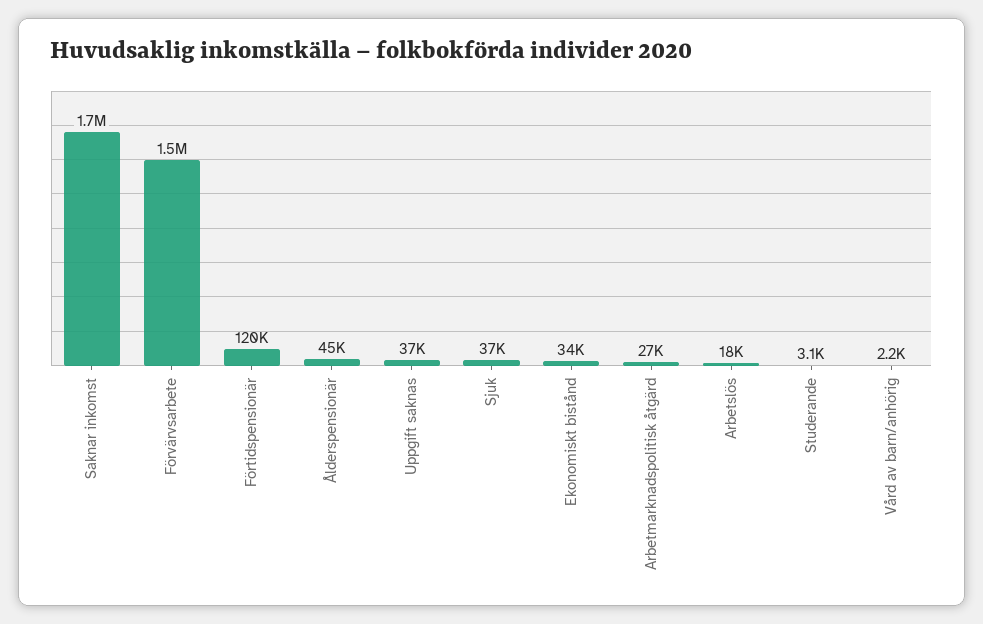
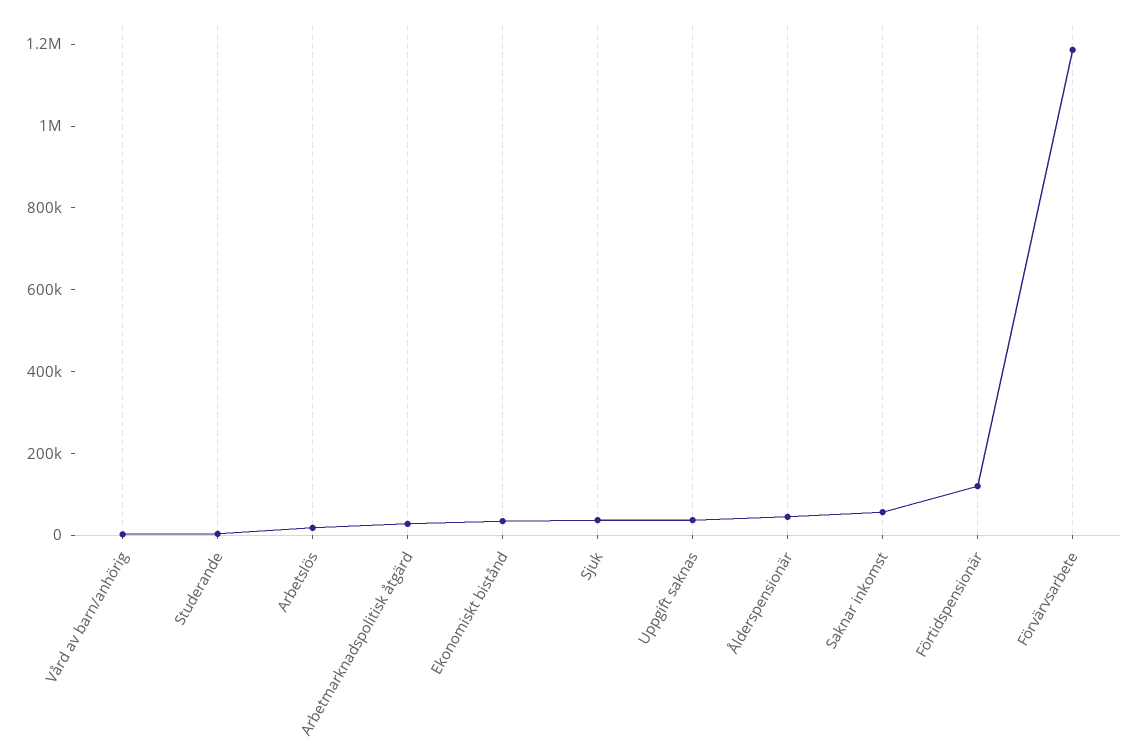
  {
-   "Saknar inkomst": 1700000,
+   "Saknar inkomst": 50000,
-   "Förvärvsarbete": 1500000,
+   "Förvärvsarbete": 1200000,
    "Förtidspensionär": 120000,
    "Ålderspensionär": 45000,
    "Uppgift saknas": 37000,
    "Sjuk": 37000,
    "Ekonomiskt bistånd": 34000,
    "Arbetmarknadspolitisk åtgärd": 27000,
    "Arbetslös": 18000,
    "Studerande": 3100,
    "Vård av barn/anhörig": 2200
  }

